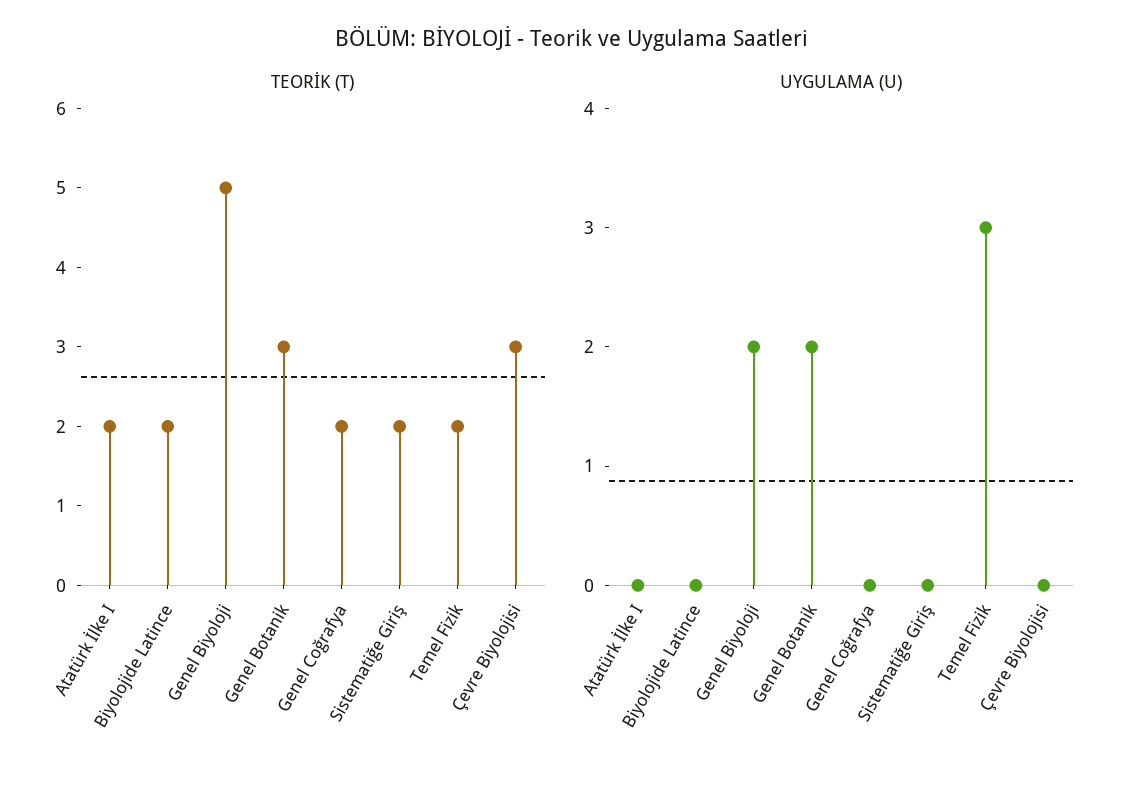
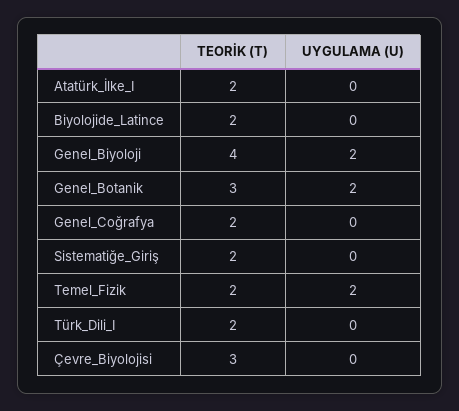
  {
    "TEORİK (T)": {
      "Atatürk İlke I": 2,
      "Biyolojide Latince": 2,
-     "Genel Biyoloji": 5,
+     "Genel Biyoloji": 4,
      "Genel Botanik": 3,
      "Genel Coğrafya": 2,
      "Sistematiğe Giriş": 2,
      "Temel Fizik": 2,
-     "Çevre Biyolojisi": 3
+     "Çevre Biyolojisi": 3,
+     "Türk_Dili_I": 2
    },
    "UYGULAMA (U)": {
      "Atatürk İlke I": 0,
      "Biyolojide Latince": 0,
      "Genel Biyoloji": 2,
      "Genel Botanik": 2,
      "Genel Coğrafya": 0,
      "Sistematiğe Giriş": 0,
-     "Temel Fizik": 3,
+     "Temel Fizik": 2,
-     "Çevre Biyolojisi": 0
+     "Çevre Biyolojisi": 0,
+     "Türk_Dili_I": 0
    }
  }

